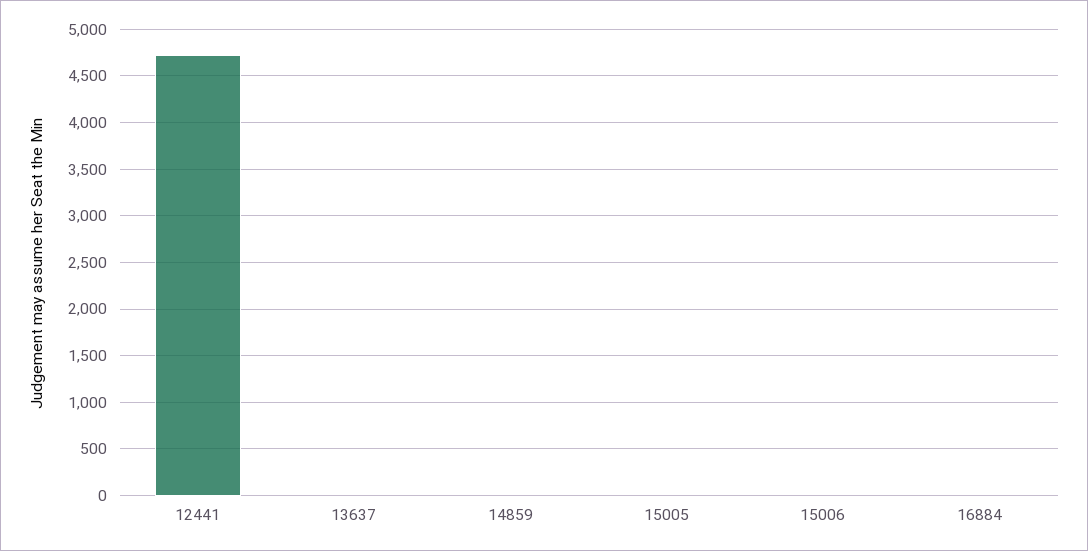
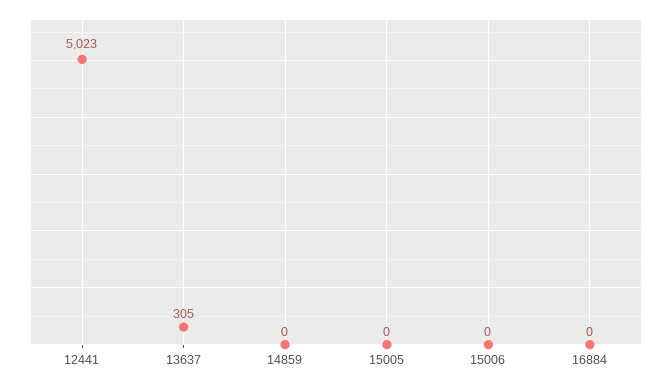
  {
-   "12441": 4700,
+   "12441": 5023,
-   "13637": 0,
+   "13637": 305,
    "14859": 0,
    "15005": 0,
    "15006": 0,
    "16884": 0
  }

